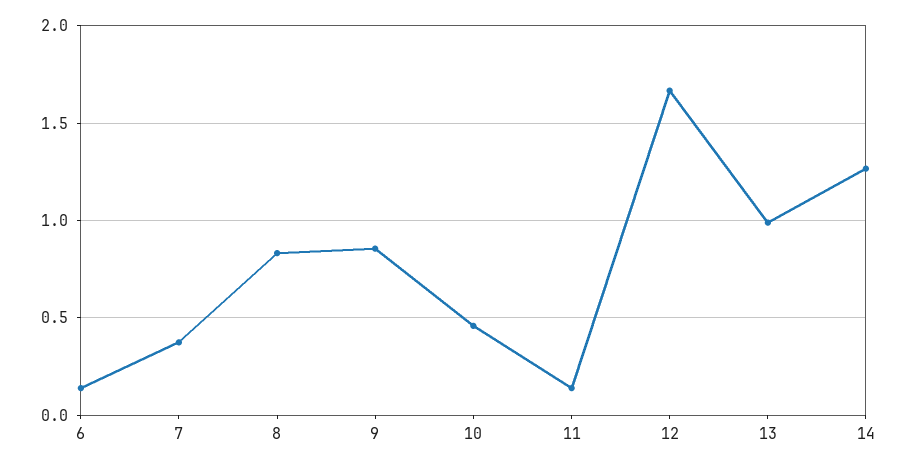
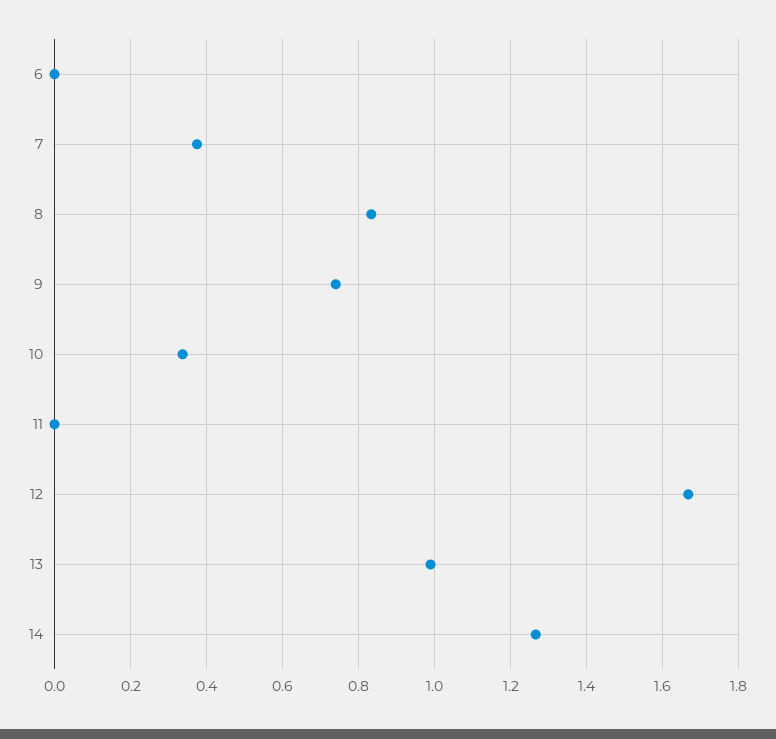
  {
-   "6": 0.15,
+   "6": 0,
    "7": 0.38,
    "8": 0.84,
-   "9": 0.85,
+   "9": 0.74,
-   "10": 0.45,
+   "10": 0.34,
-   "11": 0.15,
+   "11": 0,
    "12": 1.66,
    "13": 0.98,
    "14": 1.26
  }

